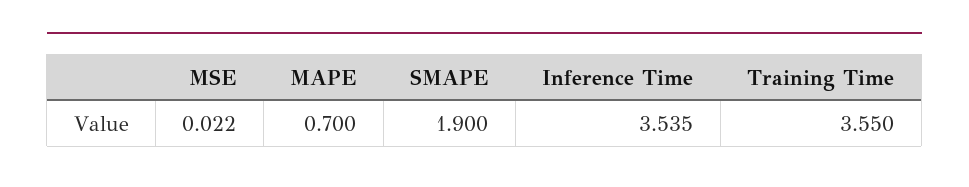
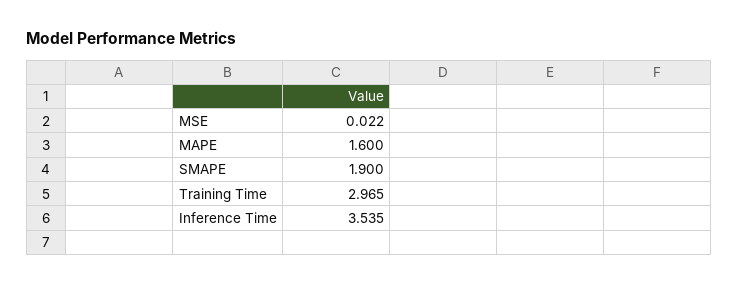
  {
    "MSE": 0.022,
-   "MAPE": 0.7,
+   "MAPE": 1.6,
    "SMAPE": 1.9,
    "Inference Time": 3.535,
-   "Training Time": 3.55
+   "Training Time": 2.965
  }

